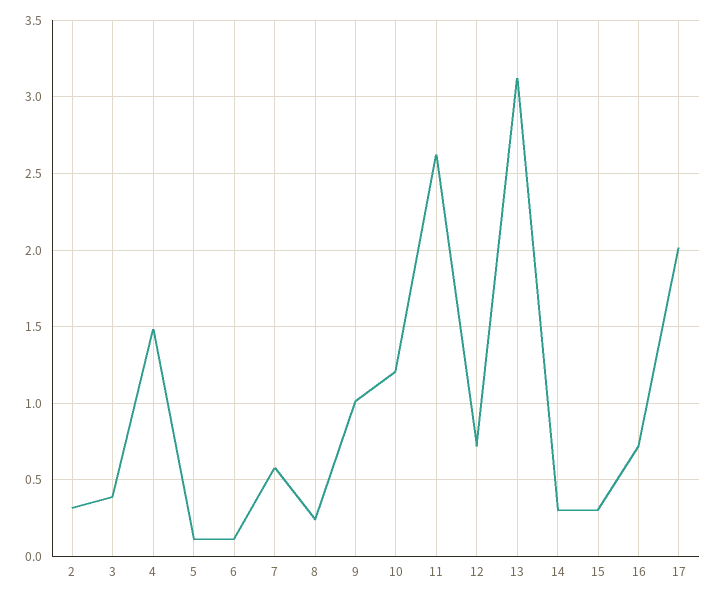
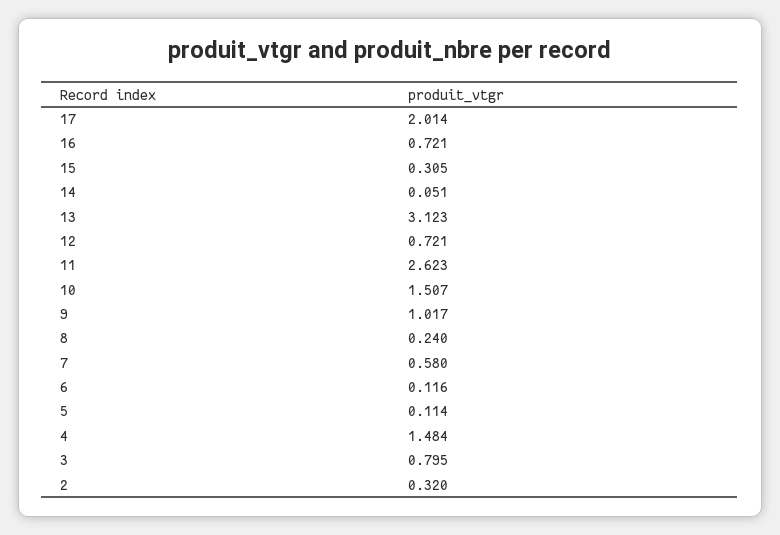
  {
    "2": 0.32,
-   "3": 0.4,
+   "3": 0.795,
    "4": 1.484,
    "5": 0.114,
    "6": 0.116,
    "7": 0.58,
    "8": 0.24,
    "9": 1.017,
-   "10": 1.2,
+   "10": 1.507,
    "11": 2.623,
    "12": 0.721,
    "13": 3.123,
-   "14": 0.3,
+   "14": 0.051,
    "15": 0.305,
    "16": 0.721,
    "17": 2.014
  }

